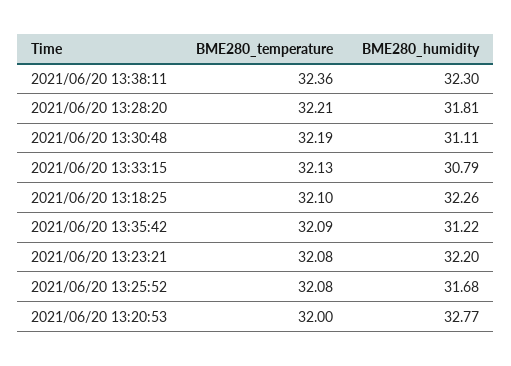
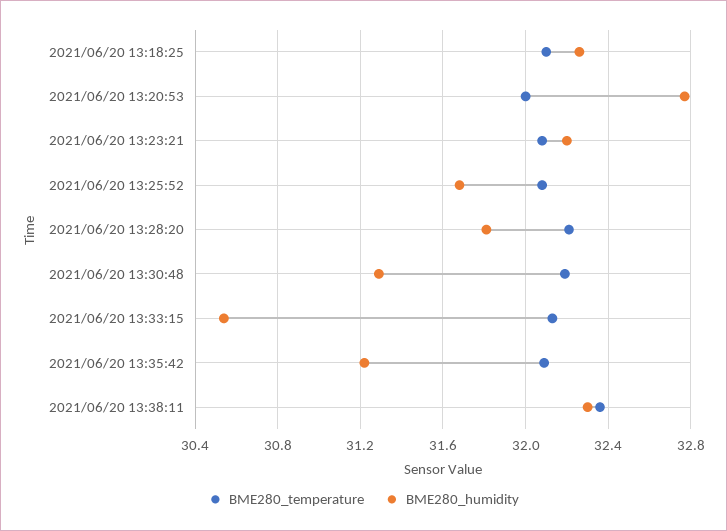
  {
    "BME280_temperature": {
      "2021/06/20 13:38:11": 32.36,
      "2021/06/20 13:28:20": 32.21,
      "2021/06/20 13:30:48": 32.19,
      "2021/06/20 13:33:15": 32.13,
      "2021/06/20 13:18:25": 32.1,
      "2021/06/20 13:35:42": 32.09,
      "2021/06/20 13:23:21": 32.08,
      "2021/06/20 13:25:52": 32.08,
      "2021/06/20 13:20:53": 32
    },
    "BME280_humidity": {
      "2021/06/20 13:38:11": 32.3,
      "2021/06/20 13:28:20": 31.81,
-     "2021/06/20 13:30:48": 31.11,
+     "2021/06/20 13:30:48": 31.3,
-     "2021/06/20 13:33:15": 30.79,
+     "2021/06/20 13:33:15": 30.55,
      "2021/06/20 13:18:25": 32.26,
      "2021/06/20 13:35:42": 31.22,
      "2021/06/20 13:23:21": 32.2,
      "2021/06/20 13:25:52": 31.68,
      "2021/06/20 13:20:53": 32.77
    }
  }

